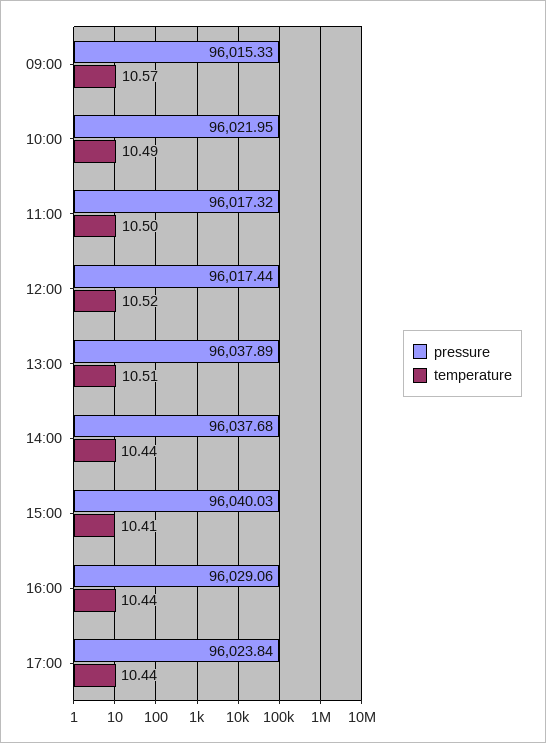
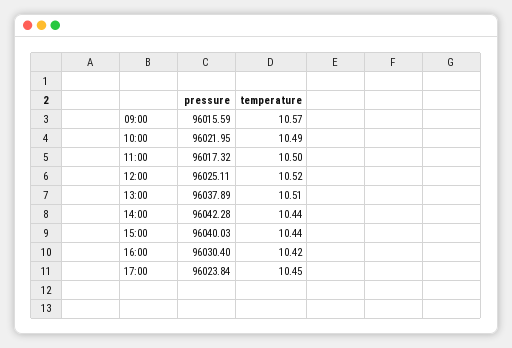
  {
    "pressure": {
-     "09:00": 96015.33,
+     "09:00": 96015.59,
      "10:00": 96021.95,
      "11:00": 96017.32,
-     "12:00": 96017.44,
+     "12:00": 96025.11,
      "13:00": 96037.89,
-     "14:00": 96037.68,
+     "14:00": 96042.28,
      "15:00": 96040.03,
-     "16:00": 96029.06,
+     "16:00": 96030.4,
      "17:00": 96023.84
    },
    "temperature": {
      "09:00": 10.57,
      "10:00": 10.49,
      "11:00": 10.5,
      "12:00": 10.52,
      "13:00": 10.51,
      "14:00": 10.44,
-     "15:00": 10.41,
+     "15:00": 10.44,
-     "16:00": 10.44,
+     "16:00": 10.42,
-     "17:00": 10.44
+     "17:00": 10.45
    }
  }

